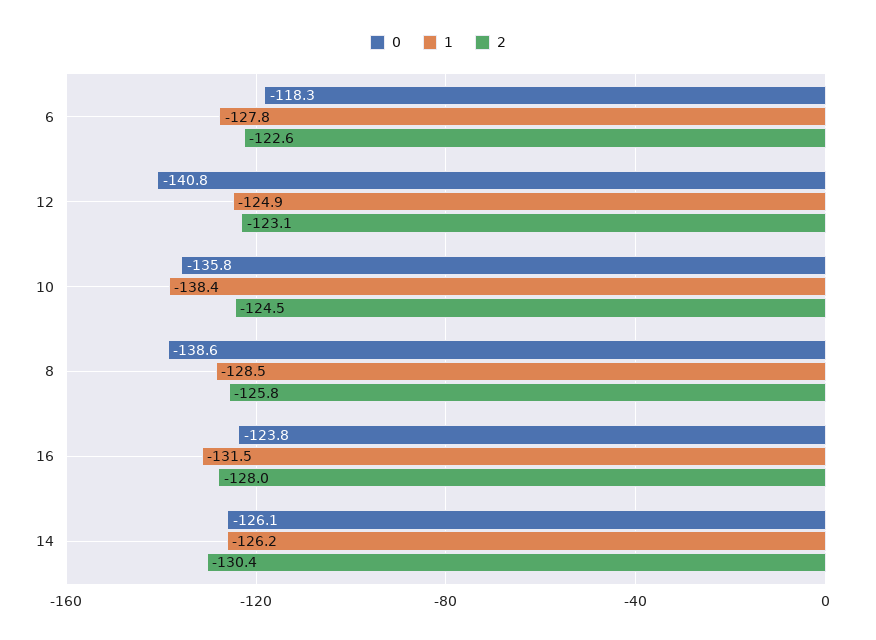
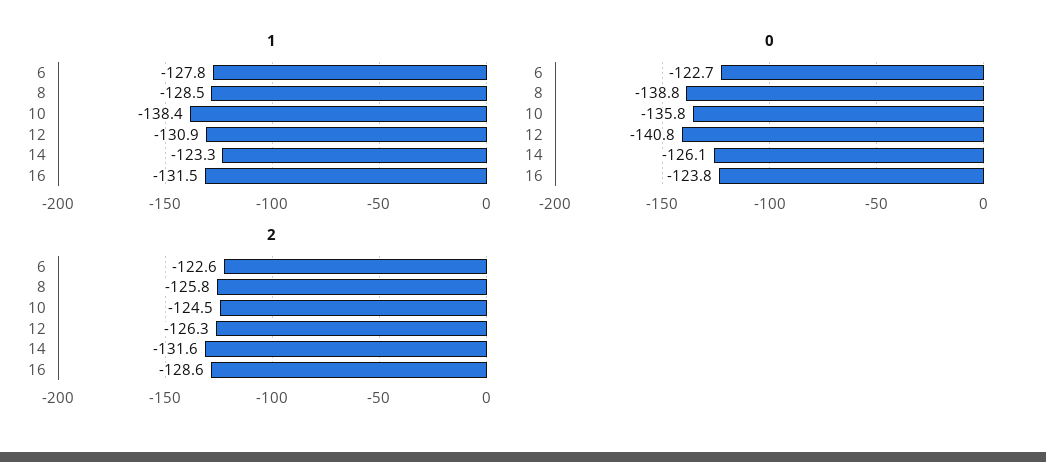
  {
    "0": {
-     "6": -118.3,
+     "6": -122.7,
      "12": -140.8,
      "10": -135.8,
-     "8": -138.6,
+     "8": -138.8,
      "16": -123.8,
      "14": -126.1
    },
    "1": {
      "6": -127.8,
-     "12": -124.9,
+     "12": -130.9,
      "10": -138.4,
      "8": -128.5,
      "16": -131.5,
-     "14": -126.2
+     "14": -123.3
    },
    "2": {
      "6": -122.6,
-     "12": -123.1,
+     "12": -126.3,
      "10": -124.5,
      "8": -125.8,
-     "16": -128,
+     "16": -128.6,
-     "14": -130.4
+     "14": -131.6
    }
  }

